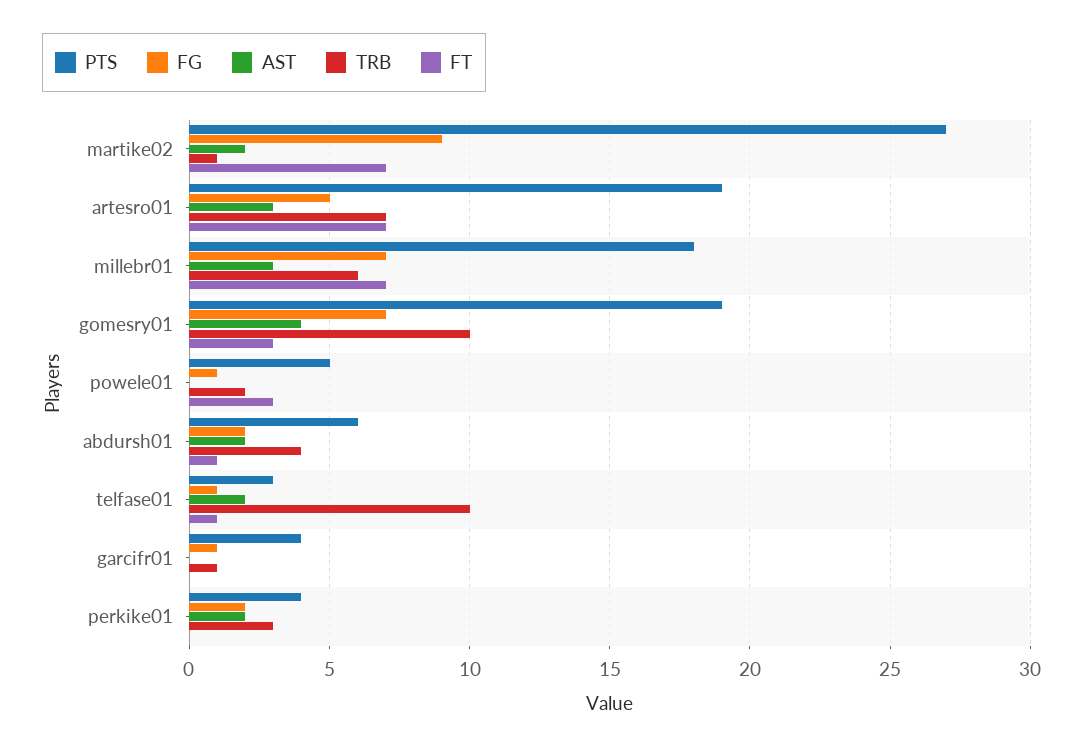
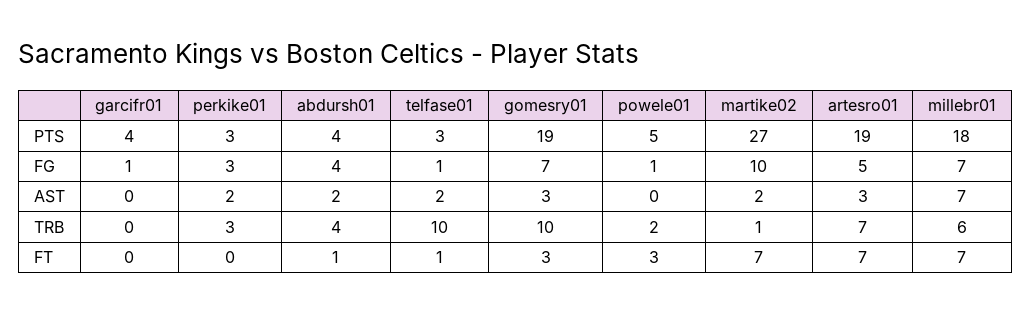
  {
    "PTS": {
      "martike02": 27,
      "artesro01": 19,
      "millebr01": 18,
      "gomesry01": 19,
      "powele01": 5,
-     "abdursh01": 6,
+     "abdursh01": 4,
      "telfase01": 3,
      "garcifr01": 4,
-     "perkike01": 4
+     "perkike01": 3
    },
    "FG": {
-     "martike02": 9,
+     "martike02": 10,
      "artesro01": 5,
      "millebr01": 7,
      "gomesry01": 7,
      "powele01": 1,
-     "abdursh01": 2,
+     "abdursh01": 4,
      "telfase01": 1,
      "garcifr01": 1,
-     "perkike01": 2
+     "perkike01": 3
    },
    "AST": {
      "martike02": 2,
      "artesro01": 3,
-     "millebr01": 3,
+     "millebr01": 7,
-     "gomesry01": 4,
+     "gomesry01": 3,
      "powele01": 0,
      "abdursh01": 2,
      "telfase01": 2,
      "garcifr01": 0,
      "perkike01": 2
    },
    "TRB": {
      "martike02": 1,
      "artesro01": 7,
      "millebr01": 6,
      "gomesry01": 10,
      "powele01": 2,
      "abdursh01": 4,
      "telfase01": 10,
-     "garcifr01": 1,
+     "garcifr01": 0,
      "perkike01": 3
    },
    "FT": {
      "martike02": 7,
      "artesro01": 7,
      "millebr01": 7,
      "gomesry01": 3,
      "powele01": 3,
      "abdursh01": 1,
      "telfase01": 1,
      "garcifr01": 0,
      "perkike01": 0
    }
  }

